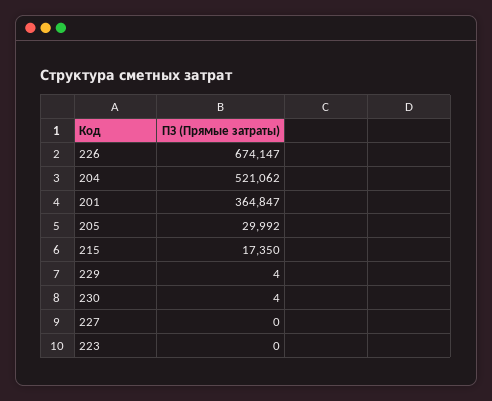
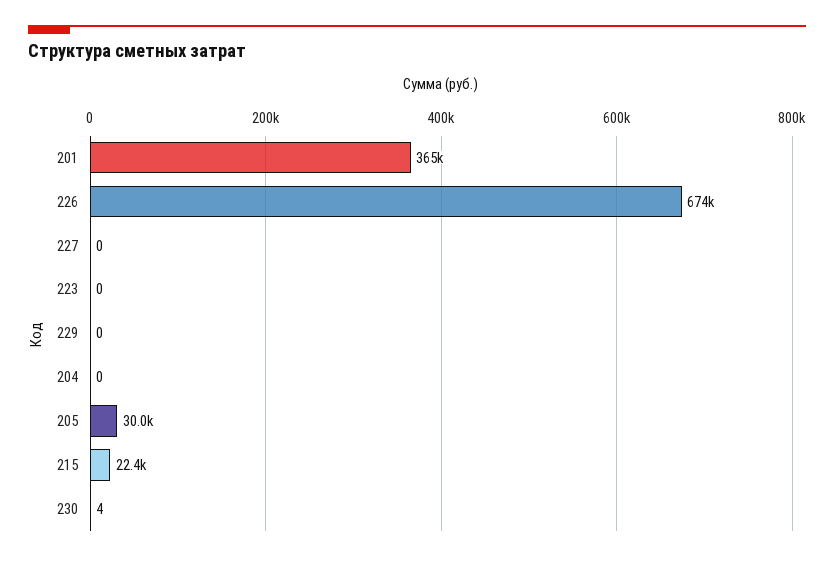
  {
    "226": 674147,
-   "204": 521062,
+   "204": 0,
    "201": 364847,
    "205": 29992,
-   "215": 17350,
+   "215": 22400,
-   "229": 4,
+   "229": 0,
    "230": 4,
    "227": 0,
    "223": 0
  }

